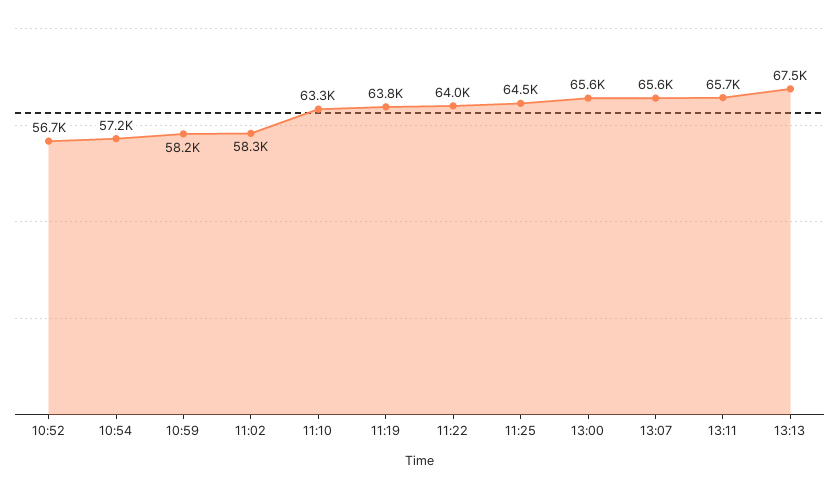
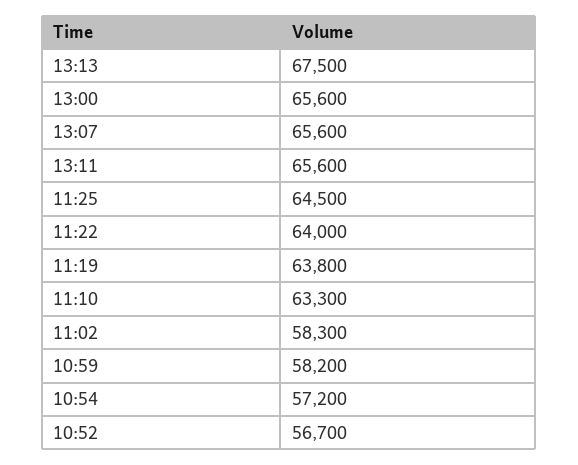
  {
    "10:52": 56700,
    "10:54": 57200,
    "10:59": 58200,
    "11:02": 58300,
    "11:10": 63300,
    "11:19": 63800,
    "11:22": 64000,
    "11:25": 64500,
    "13:00": 65600,
    "13:07": 65600,
-   "13:11": 65700,
+   "13:11": 65600,
    "13:13": 67500
  }

